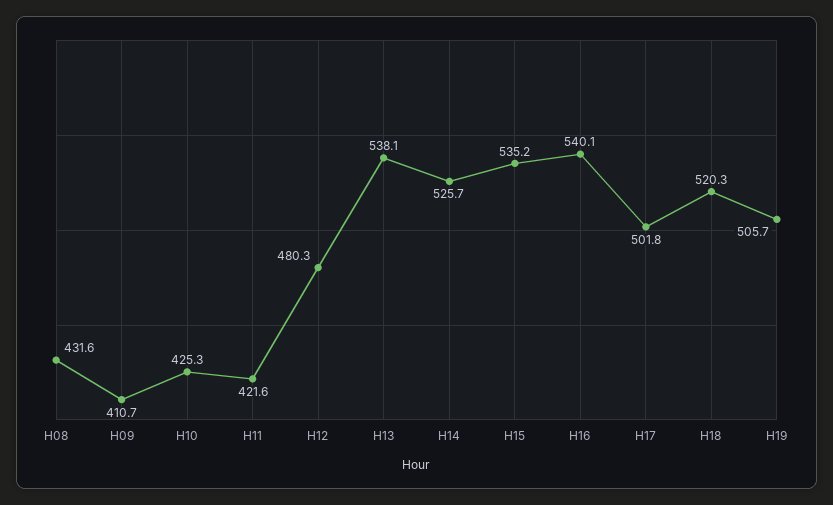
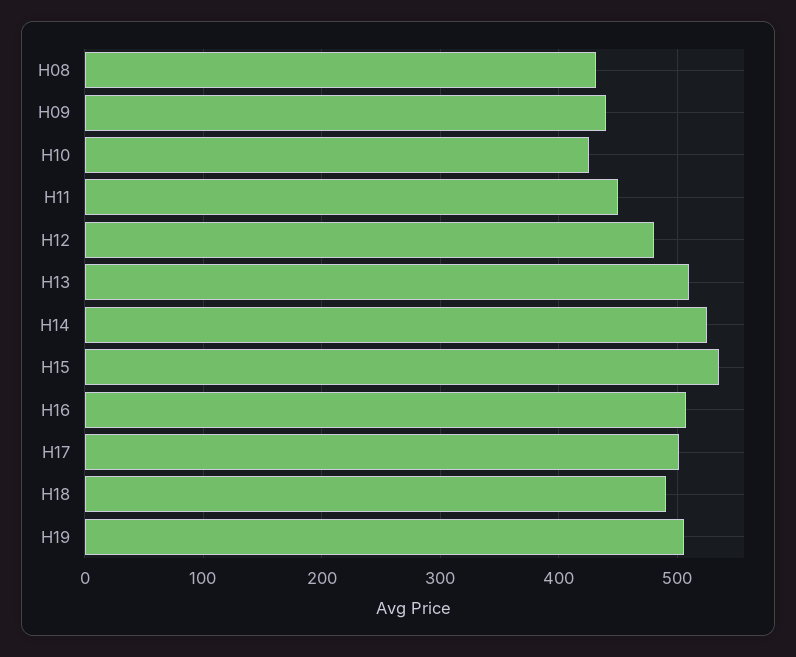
  {
    "H08": 431.6,
-   "H09": 410.7,
+   "H09": 440,
    "H10": 425.3,
-   "H11": 421.6,
+   "H11": 450,
    "H12": 480.3,
-   "H13": 538.1,
+   "H13": 510,
    "H14": 525.7,
    "H15": 535.2,
-   "H16": 540.1,
+   "H16": 510,
    "H17": 501.8,
-   "H18": 520.3,
+   "H18": 490,
    "H19": 505.7
  }

